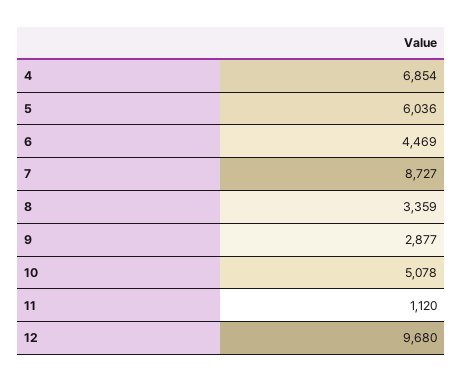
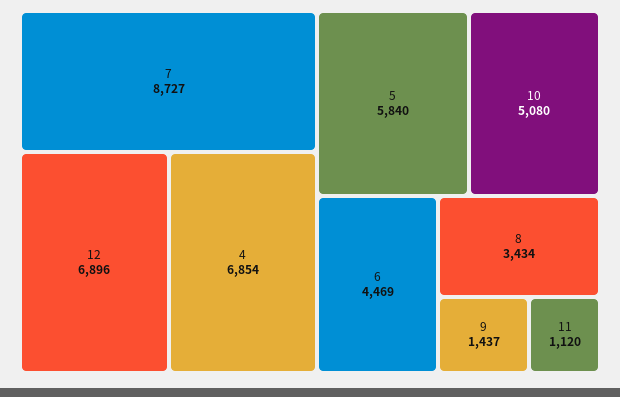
  {
    "4": 6854,
-   "5": 6036,
+   "5": 5840,
    "6": 4469,
    "7": 8727,
-   "8": 3359,
+   "8": 3434,
-   "9": 2877,
+   "9": 1437,
-   "10": 5078,
+   "10": 5080,
    "11": 1120,
-   "12": 9680
+   "12": 6896
  }

